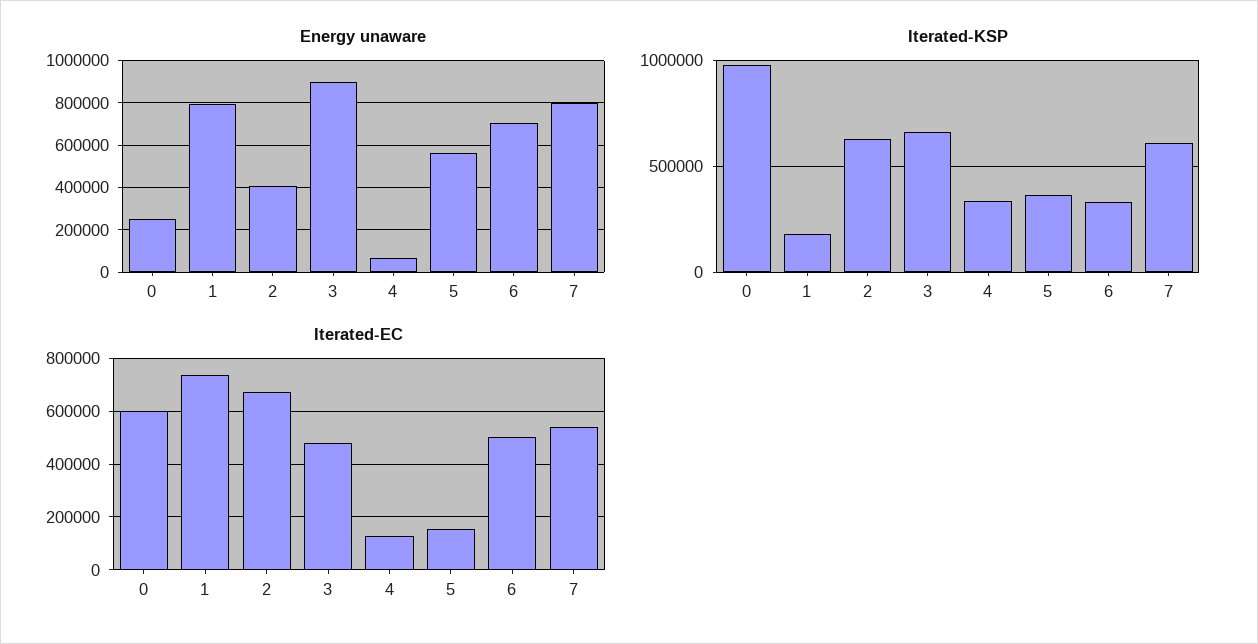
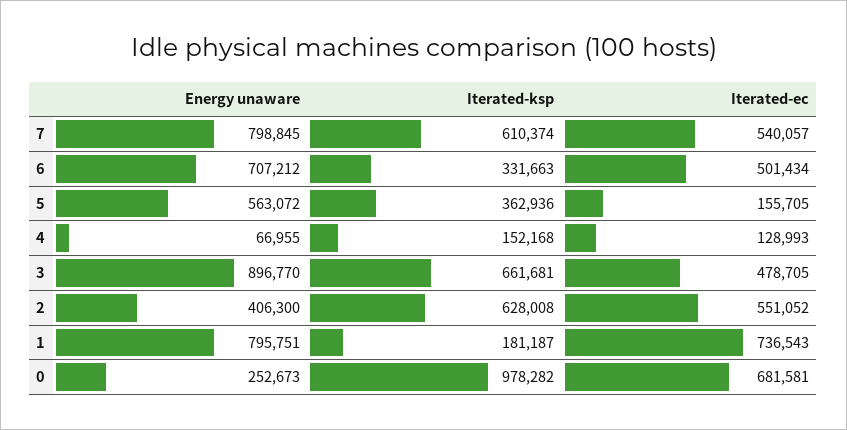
  {
    "Energy unaware": {
      "0": 252673,
      "1": 795751,
      "2": 406300,
      "3": 896770,
      "4": 66955,
      "5": 563072,
      "6": 707212,
      "7": 798845
    },
    "Iterated-KSP": {
      "0": 978282,
      "1": 181187,
      "2": 628008,
      "3": 661681,
-     "4": 350000,
+     "4": 152168,
      "5": 362936,
      "6": 331663,
      "7": 610374
    },
    "Iterated-EC": {
-     "0": 600000,
+     "0": 681581,
      "1": 736543,
-     "2": 675000,
+     "2": 551052,
      "3": 478705,
      "4": 128993,
      "5": 155705,
      "6": 501434,
      "7": 540057
    }
  }

